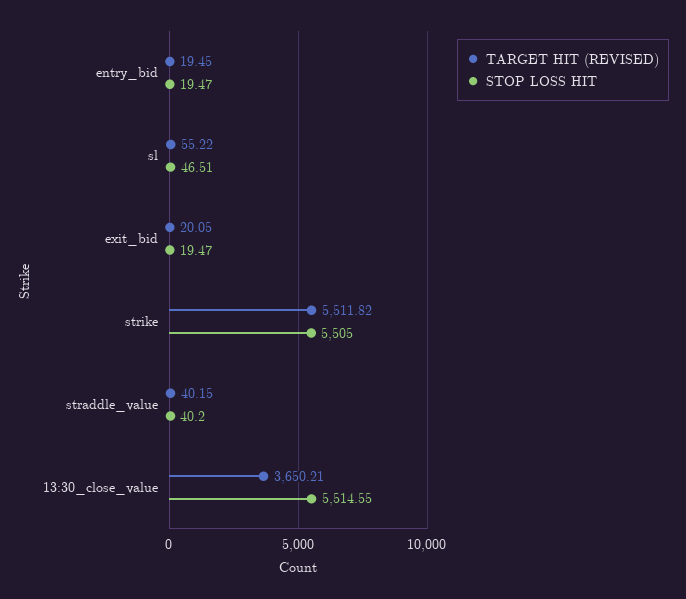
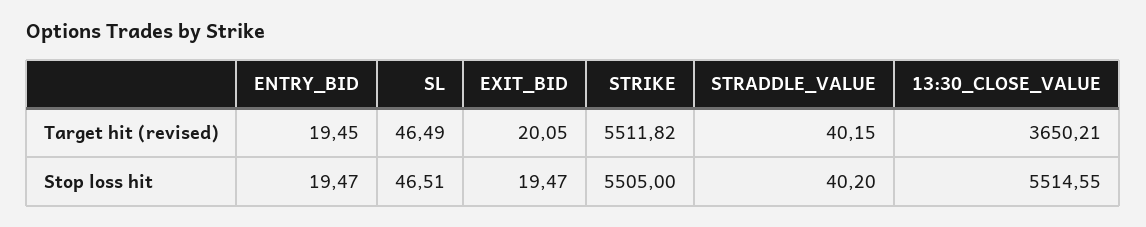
  {
    "TARGET HIT (REVISED)": {
      "entry_bid": 19.45,
-     "sl": 55.22,
+     "sl": 46.49,
      "exit_bid": 20.05,
      "strike": 5511.82,
      "straddle_value": 40.15,
      "13:30_close_value": 3650.21
    },
    "STOP LOSS HIT": {
      "entry_bid": 19.47,
      "sl": 46.51,
      "exit_bid": 19.47,
      "strike": 5505,
      "straddle_value": 40.2,
      "13:30_close_value": 5514.55
    }
  }

